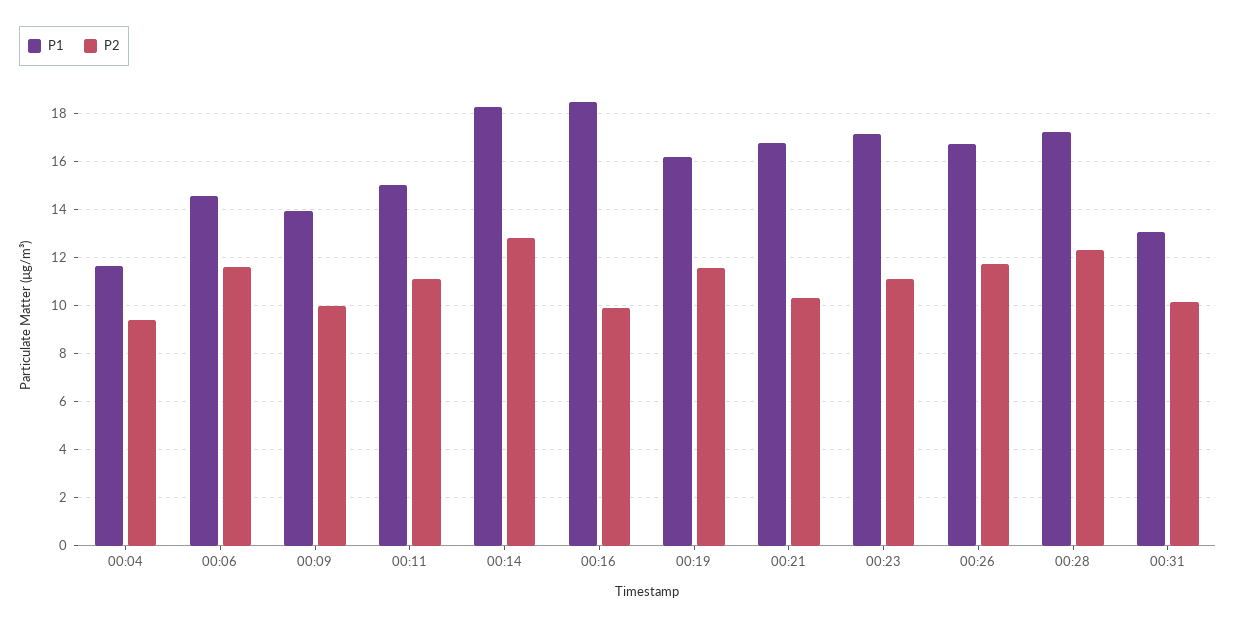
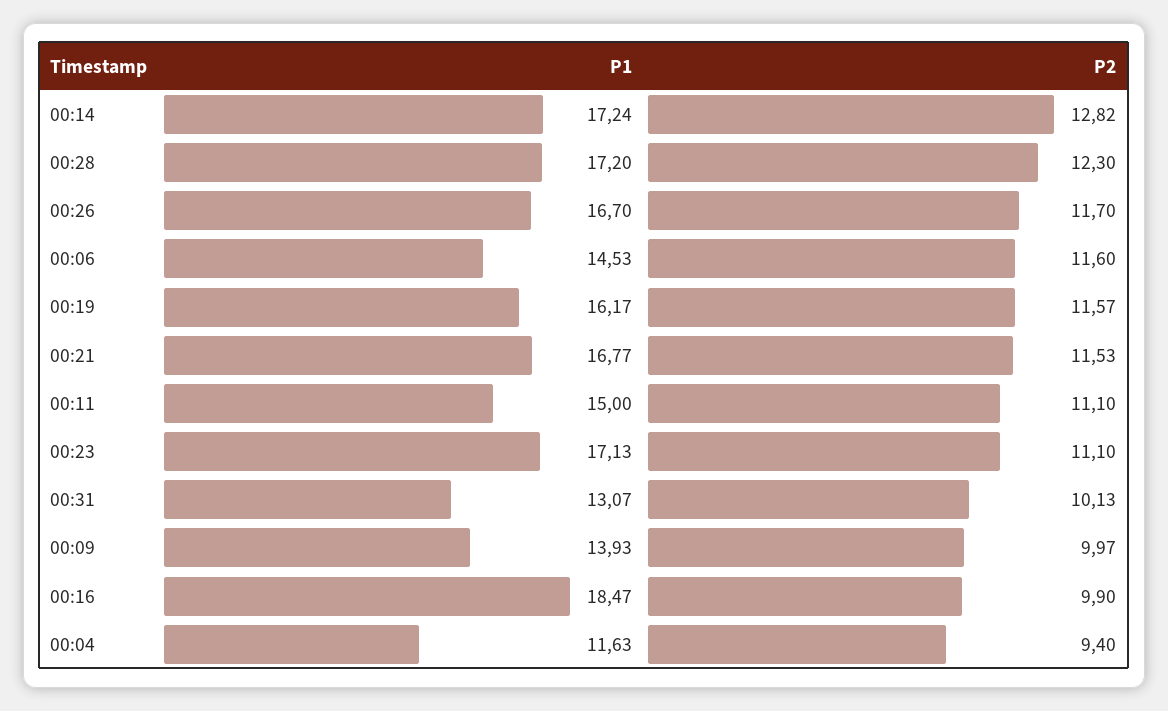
  {
    "P1": {
      "00:04": 11.63,
      "00:06": 14.53,
      "00:09": 13.93,
      "00:11": 15,
-     "00:14": 18.25,
+     "00:14": 17.24,
      "00:16": 18.47,
      "00:19": 16.17,
      "00:21": 16.77,
      "00:23": 17.13,
      "00:26": 16.7,
      "00:28": 17.2,
      "00:31": 13.07
    },
    "P2": {
      "00:04": 9.4,
      "00:06": 11.6,
      "00:09": 9.97,
      "00:11": 11.1,
      "00:14": 12.82,
      "00:16": 9.9,
      "00:19": 11.57,
-     "00:21": 10.25,
+     "00:21": 11.53,
      "00:23": 11.1,
      "00:26": 11.7,
      "00:28": 12.3,
      "00:31": 10.13
    }
  }

